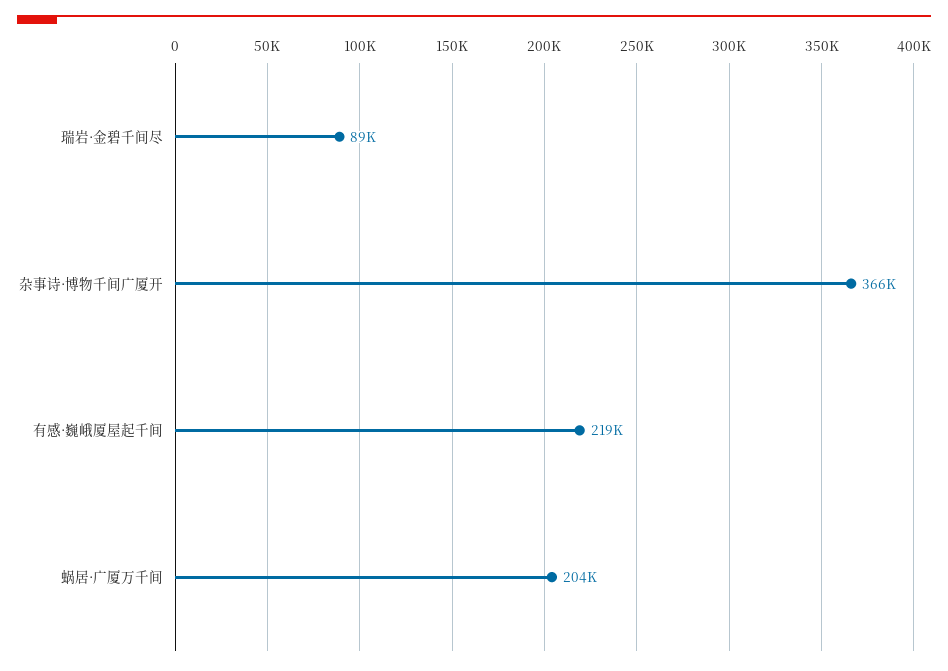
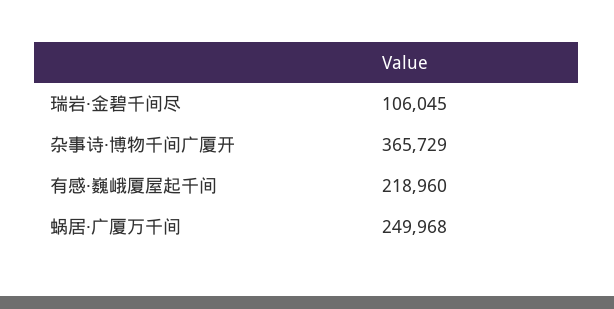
  {
-   "瑞岩·金碧千间尽": 89000,
+   "瑞岩·金碧千间尽": 106045,
    "杂事诗·博物千间广厦开": 365729,
    "有感·巍峨厦屋起千间": 218960,
-   "蜗居·广厦万千间": 204000
+   "蜗居·广厦万千间": 249968
  }

